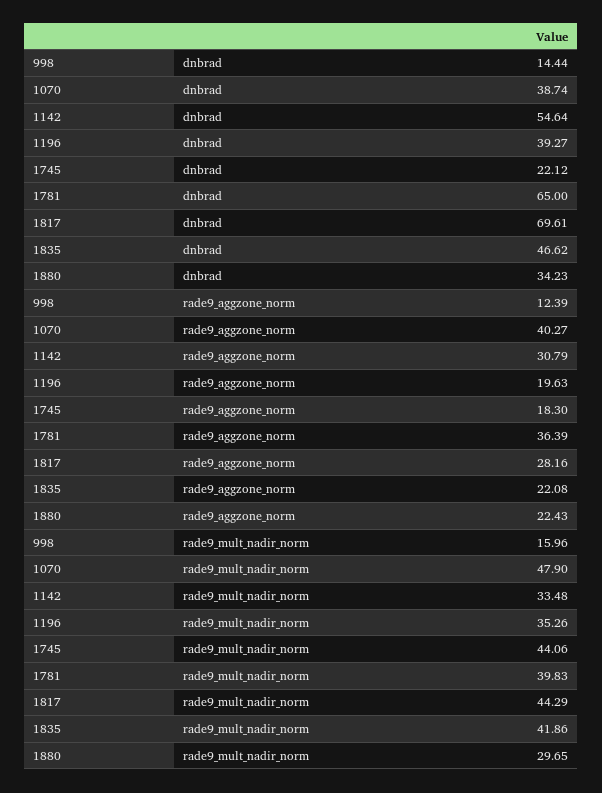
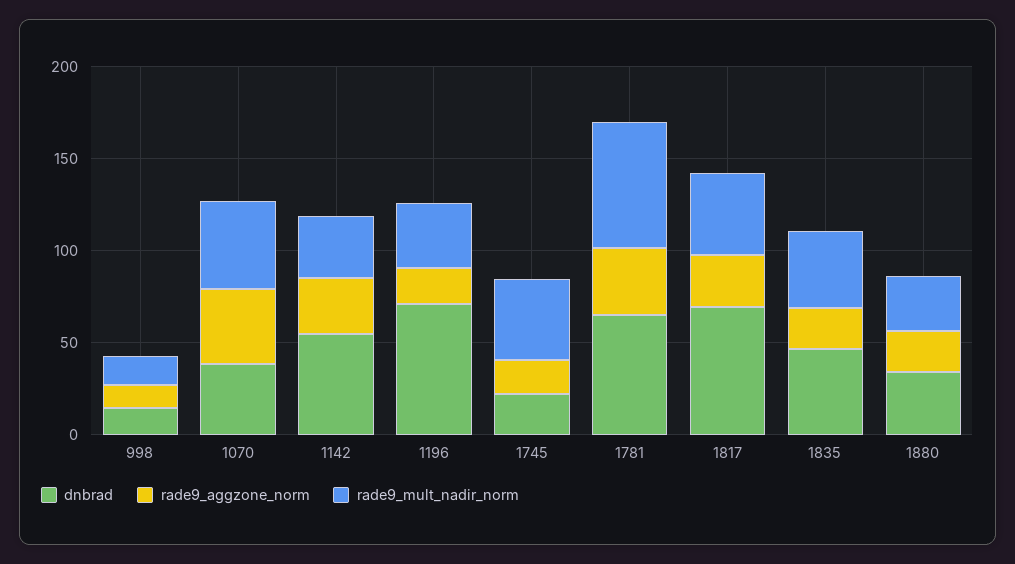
  {
    "dnbrad": {
      "998": 14.44,
      "1070": 38.74,
      "1142": 54.64,
-     "1196": 39.27,
+     "1196": 70,
      "1745": 22.12,
      "1781": 65,
      "1817": 69.61,
      "1835": 46.62,
      "1880": 34.23
    },
    "rade9_aggzone_norm": {
      "998": 12.39,
      "1070": 40.27,
      "1142": 30.79,
      "1196": 19.63,
      "1745": 18.3,
      "1781": 36.39,
      "1817": 28.16,
      "1835": 22.08,
      "1880": 22.43
    },
    "rade9_mult_nadir_norm": {
      "998": 15.96,
      "1070": 47.9,
      "1142": 33.48,
      "1196": 35.26,
      "1745": 44.06,
-     "1781": 39.83,
+     "1781": 70,
      "1817": 44.29,
      "1835": 41.86,
      "1880": 29.65
    }
  }

